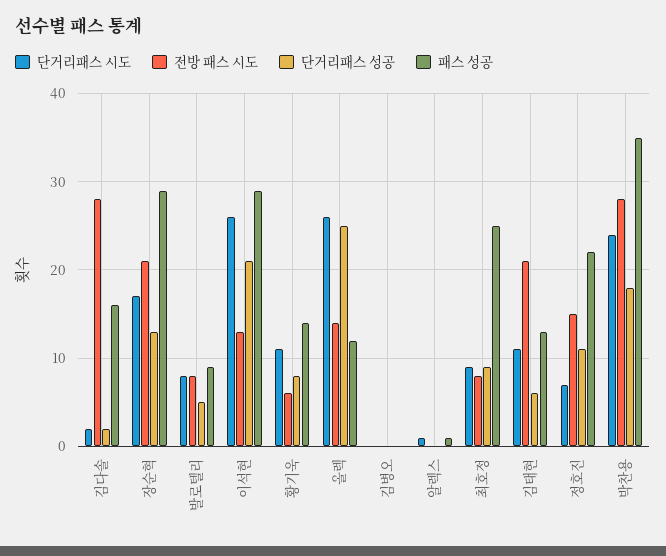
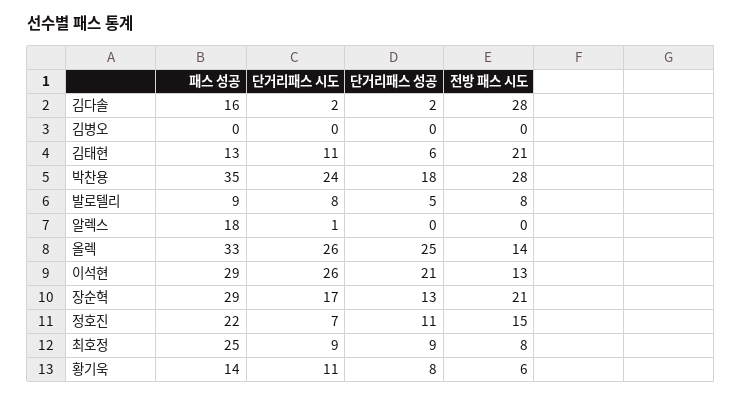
  {
    "단거리패스 시도": {
      "김다솔": 2,
      "장순혁": 17,
      "발로텔리": 8,
      "이석현": 26,
      "황기욱": 11,
      "올렉": 26,
      "김병오": 0,
      "알렉스": 1,
      "최호정": 9,
      "김태현": 11,
      "정호진": 7,
      "박찬용": 24
    },
    "전방 패스 시도": {
      "김다솔": 28,
      "장순혁": 21,
      "발로텔리": 8,
      "이석현": 13,
      "황기욱": 6,
      "올렉": 14,
      "김병오": 0,
      "알렉스": 0,
      "최호정": 8,
      "김태현": 21,
      "정호진": 15,
      "박찬용": 28
    },
    "단거리패스 성공": {
      "김다솔": 2,
      "장순혁": 13,
      "발로텔리": 5,
      "이석현": 21,
      "황기욱": 8,
      "올렉": 25,
      "김병오": 0,
      "알렉스": 0,
      "최호정": 9,
      "김태현": 6,
      "정호진": 11,
      "박찬용": 18
    },
    "패스 성공": {
      "김다솔": 16,
      "장순혁": 29,
      "발로텔리": 9,
      "이석현": 29,
      "황기욱": 14,
-     "올렉": 12,
+     "올렉": 33,
      "김병오": 0,
-     "알렉스": 1,
+     "알렉스": 18,
      "최호정": 25,
      "김태현": 13,
      "정호진": 22,
      "박찬용": 35
    }
  }

